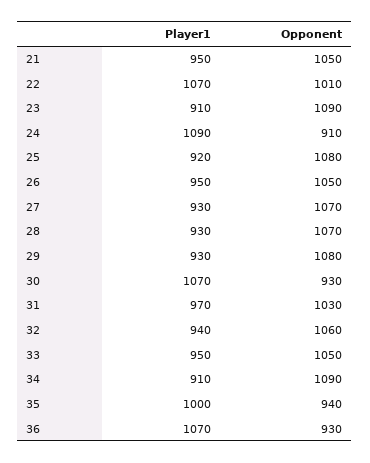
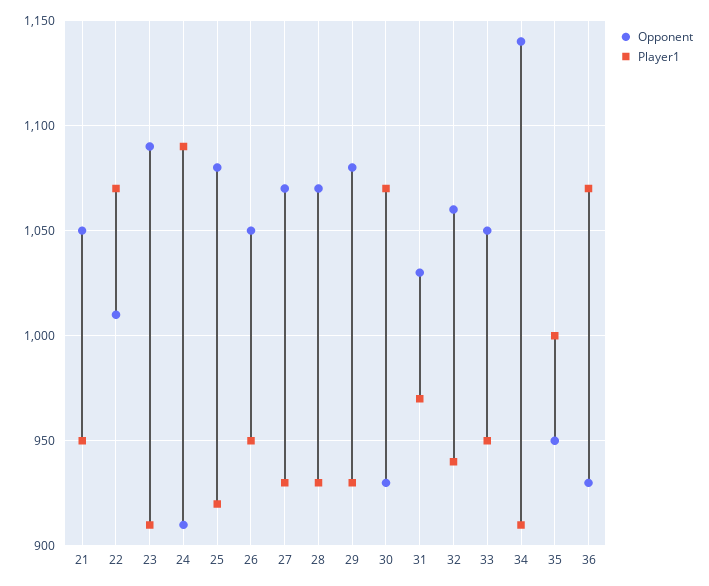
  {
    "Player1": {
      "21": 950,
      "22": 1070,
      "23": 910,
      "24": 1090,
      "25": 920,
      "26": 950,
      "27": 930,
      "28": 930,
      "29": 930,
      "30": 1070,
      "31": 970,
      "32": 940,
      "33": 950,
      "34": 910,
      "35": 1000,
      "36": 1070
    },
    "Opponent": {
      "21": 1050,
      "22": 1010,
      "23": 1090,
      "24": 910,
      "25": 1080,
      "26": 1050,
      "27": 1070,
      "28": 1070,
      "29": 1080,
      "30": 930,
      "31": 1030,
      "32": 1060,
      "33": 1050,
-     "34": 1090,
+     "34": 1140,
-     "35": 940,
+     "35": 950,
      "36": 930
    }
  }

